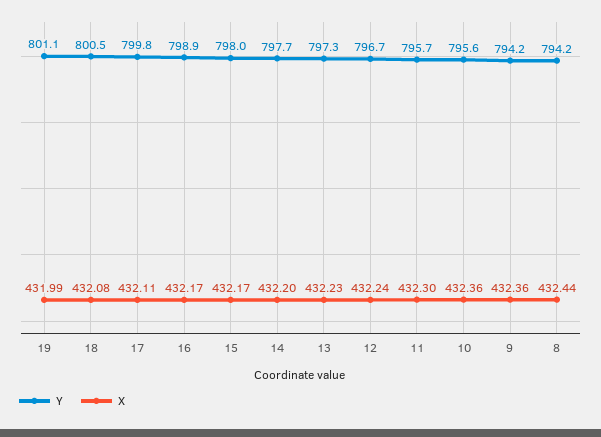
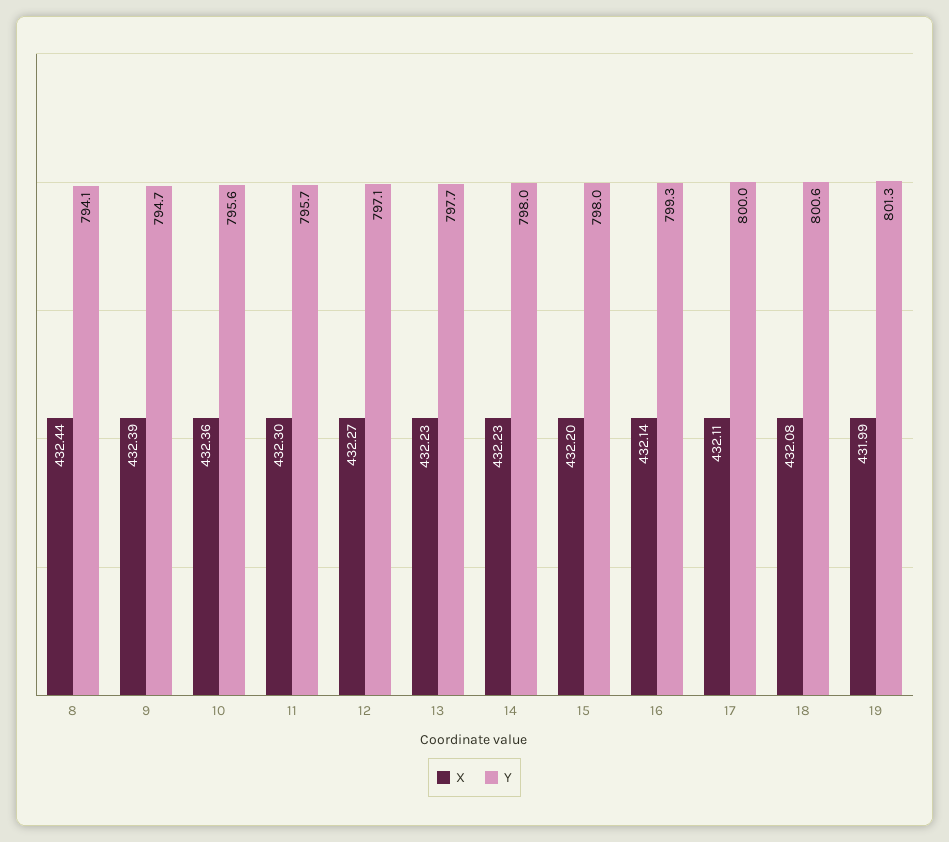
  {
    "Y": {
-     "19": 801.1,
+     "19": 801.3,
-     "18": 800.5,
+     "18": 800.6,
-     "17": 799.8,
+     "17": 800,
-     "16": 798.9,
+     "16": 799.3,
      "15": 798,
-     "14": 797.7,
+     "14": 798,
-     "13": 797.3,
+     "13": 797.7,
-     "12": 796.7,
+     "12": 797.1,
      "11": 795.7,
      "10": 795.6,
-     "9": 794.2,
+     "9": 794.7,
-     "8": 794.2
+     "8": 794.1
    },
    "X": {
      "19": 431.99,
      "18": 432.08,
      "17": 432.11,
-     "16": 432.17,
+     "16": 432.14,
-     "15": 432.17,
+     "15": 432.2,
-     "14": 432.2,
+     "14": 432.23,
      "13": 432.23,
-     "12": 432.24,
+     "12": 432.27,
      "11": 432.3,
      "10": 432.36,
-     "9": 432.36,
+     "9": 432.39,
      "8": 432.44
    }
  }

